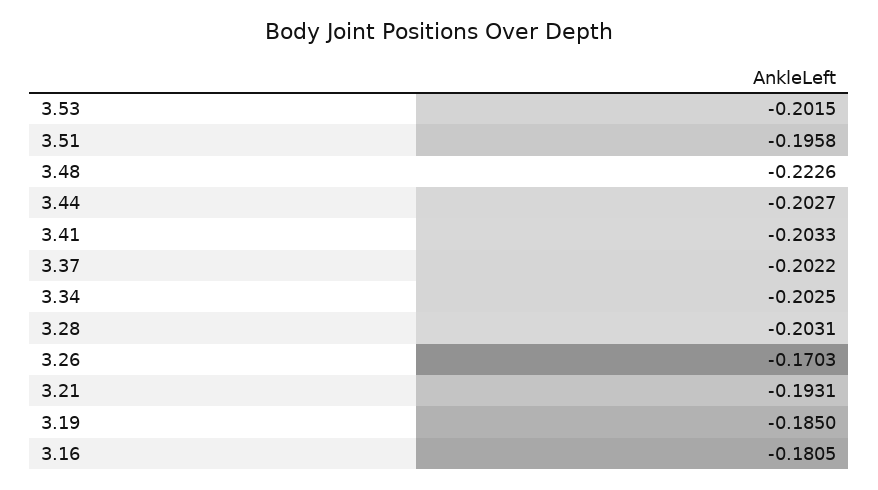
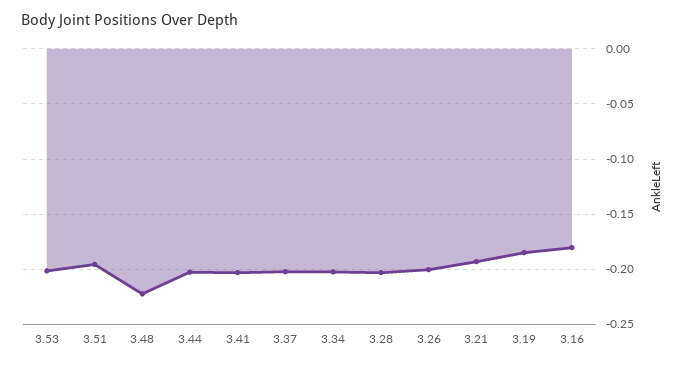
  {
    "3.53": -0.2015,
    "3.51": -0.1958,
    "3.48": -0.2226,
    "3.44": -0.2027,
    "3.41": -0.2033,
    "3.37": -0.2022,
    "3.34": -0.2025,
    "3.28": -0.2031,
-   "3.26": -0.1703,
+   "3.26": -0.2,
    "3.21": -0.1931,
    "3.19": -0.185,
    "3.16": -0.1805
  }

